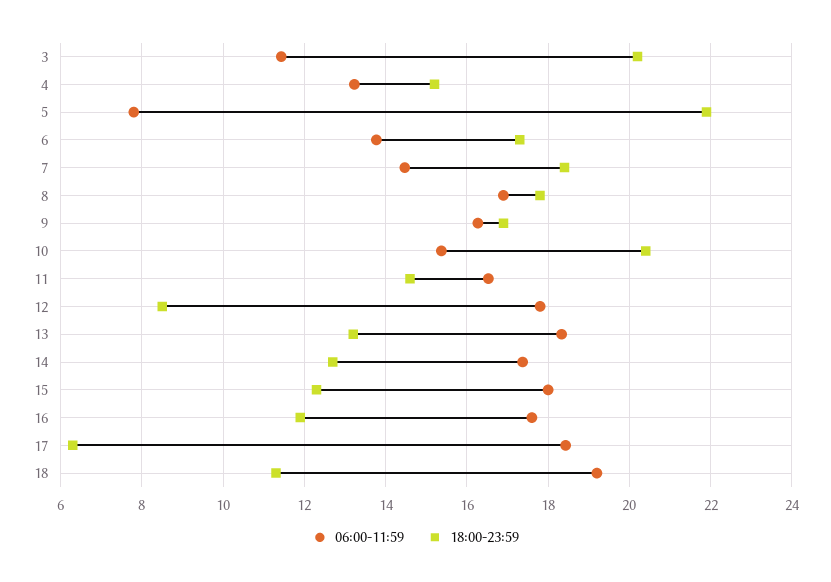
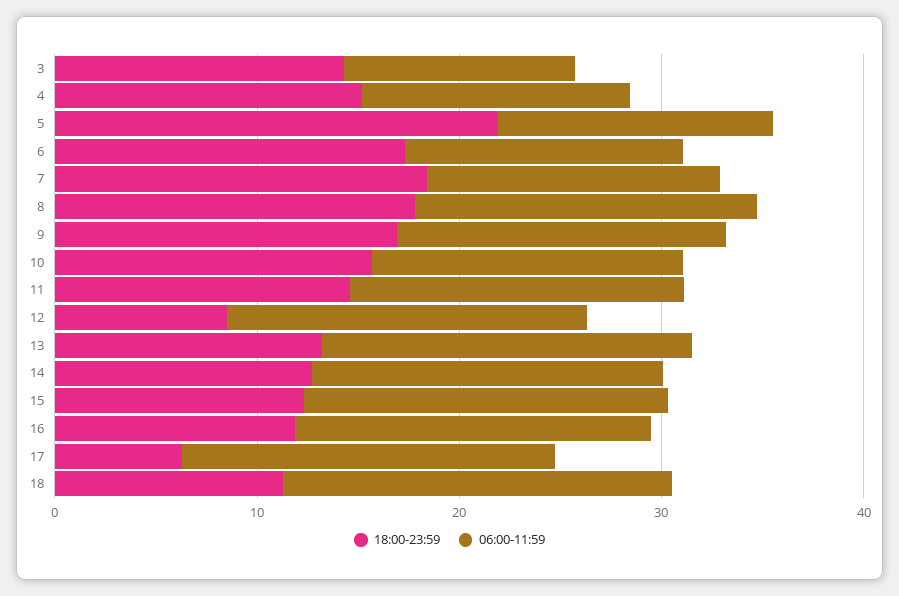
  {
    "06:00-11:59": {
      "3": 11.4,
      "4": 13.2,
-     "5": 7.8,
+     "5": 14,
      "6": 13.8,
      "7": 14.4,
      "8": 17,
      "9": 16.2,
      "10": 15.4,
      "11": 16.6,
      "12": 17.8,
      "13": 18.4,
      "14": 17.4,
      "15": 18,
      "16": 17.6,
      "17": 18.4,
      "18": 19.2
    },
    "18:00-23:59": {
-     "3": 20.2,
+     "3": 14,
      "4": 15.2,
      "5": 22,
      "6": 17.4,
      "7": 18.4,
      "8": 17.8,
      "9": 17,
-     "10": 20.4,
+     "10": 16,
      "11": 14.6,
      "12": 8.6,
      "13": 13.2,
      "14": 12.8,
      "15": 12.4,
      "16": 12,
      "17": 6.4,
      "18": 11.4
    }
  }

